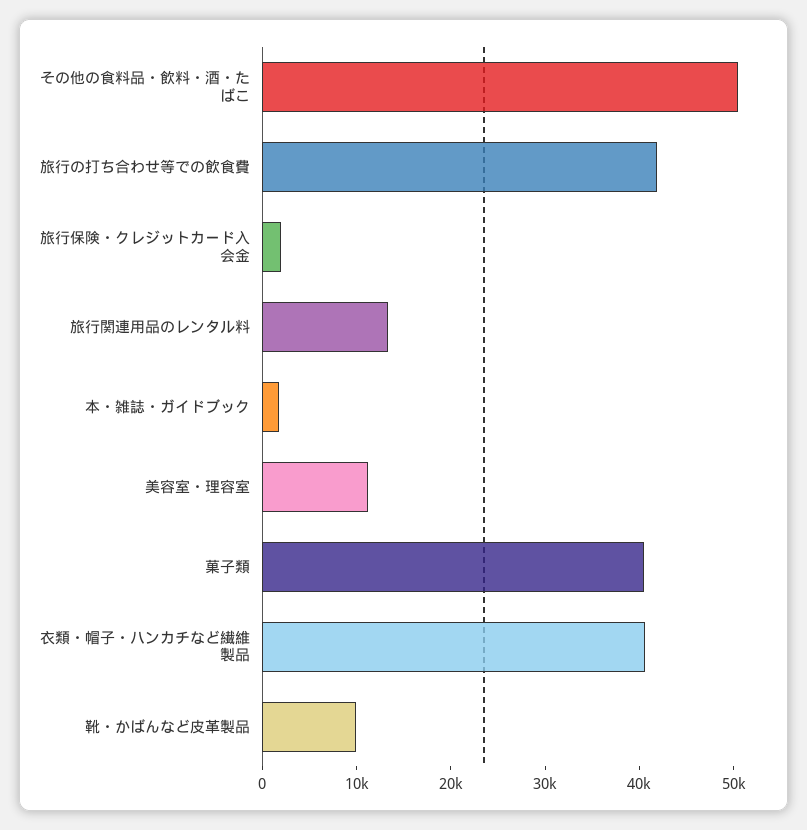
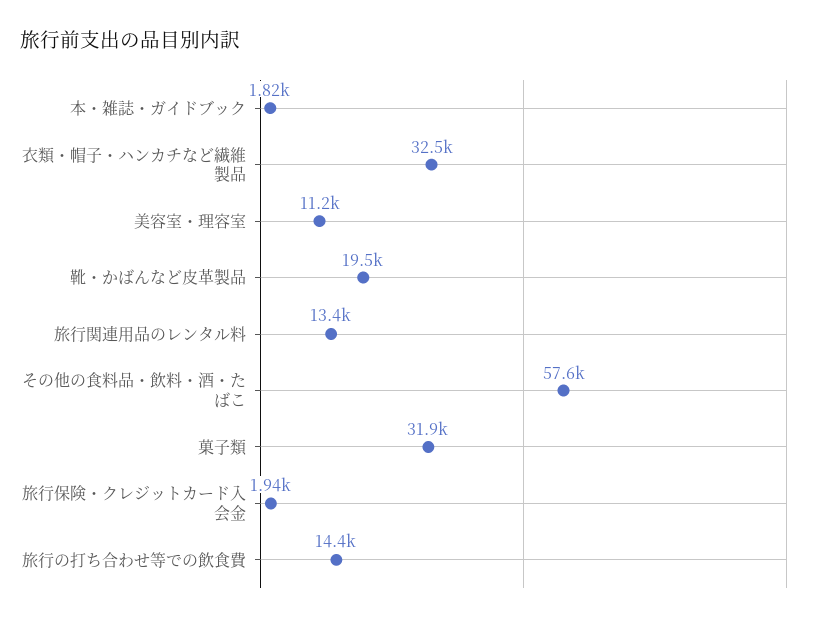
  {
-   "その他の食料品・飲料・酒・たばこ": 50000,
+   "その他の食料品・飲料・酒・たばこ": 57600,
-   "旅行の打ち合わせ等での飲食費": 42000,
+   "旅行の打ち合わせ等での飲食費": 14400,
    "旅行保険・クレジットカード入会金": 1940,
    "旅行関連用品のレンタル料": 13400,
    "本・雑誌・ガイドブック": 1820,
    "美容室・理容室": 11200,
-   "菓子類": 40000,
+   "菓子類": 31900,
-   "衣類・帽子・ハンカチなど繊維製品": 40000,
+   "衣類・帽子・ハンカチなど繊維製品": 32500,
-   "靴・かばんなど皮革製品": 10000
+   "靴・かばんなど皮革製品": 19500
  }

